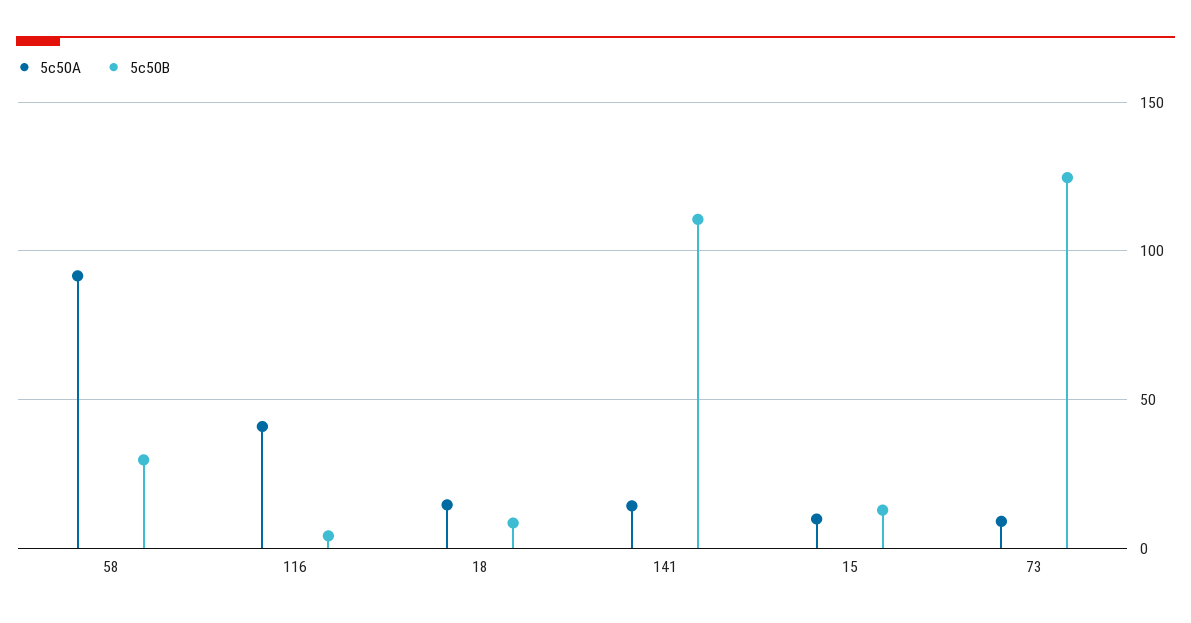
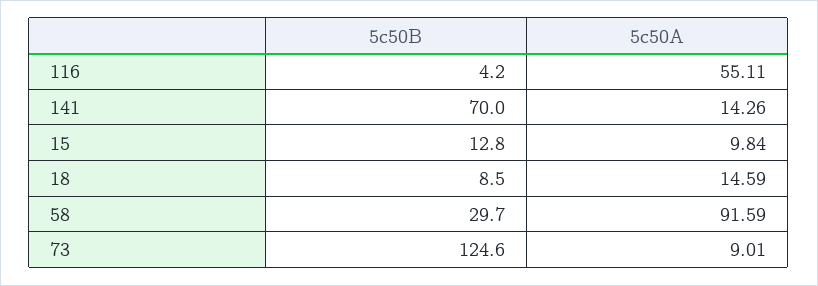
  {
    "5c50A": {
      "58": 91.59,
-     "116": 40,
+     "116": 55.11,
      "18": 14.59,
      "141": 14.26,
      "15": 9.84,
      "73": 9.01
    },
    "5c50B": {
      "58": 29.7,
      "116": 4.2,
      "18": 8.5,
-     "141": 110,
+     "141": 70,
      "15": 12.8,
      "73": 124.6
    }
  }

